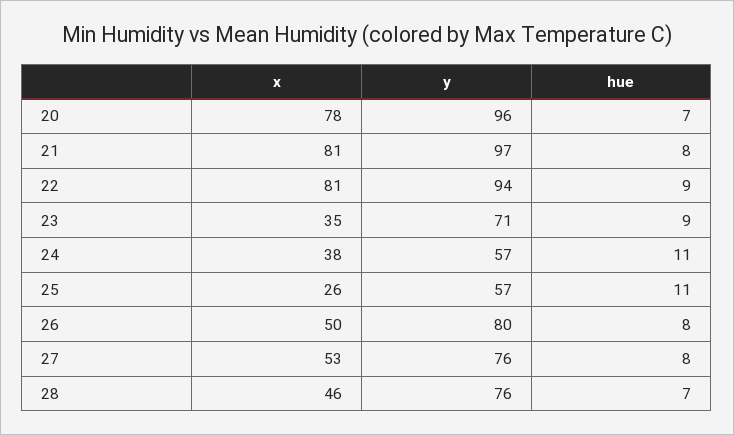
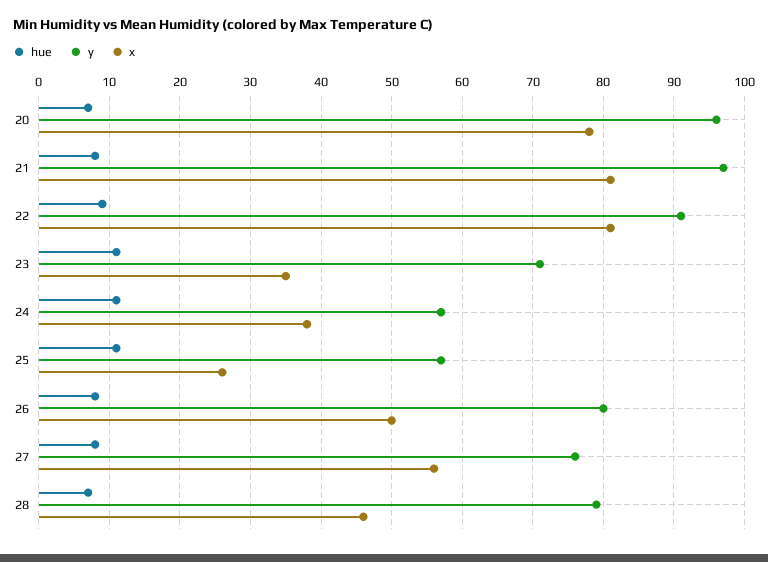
  {
    "x": {
      "20": 78,
      "21": 81,
      "22": 81,
      "23": 35,
      "24": 38,
      "25": 26,
      "26": 50,
-     "27": 53,
+     "27": 56,
      "28": 46
    },
    "y": {
      "20": 96,
      "21": 97,
-     "22": 94,
+     "22": 91,
      "23": 71,
      "24": 57,
      "25": 57,
      "26": 80,
      "27": 76,
-     "28": 76
+     "28": 79
    },
    "hue": {
      "20": 7,
      "21": 8,
      "22": 9,
-     "23": 9,
+     "23": 11,
      "24": 11,
      "25": 11,
      "26": 8,
      "27": 8,
      "28": 7
    }
  }

